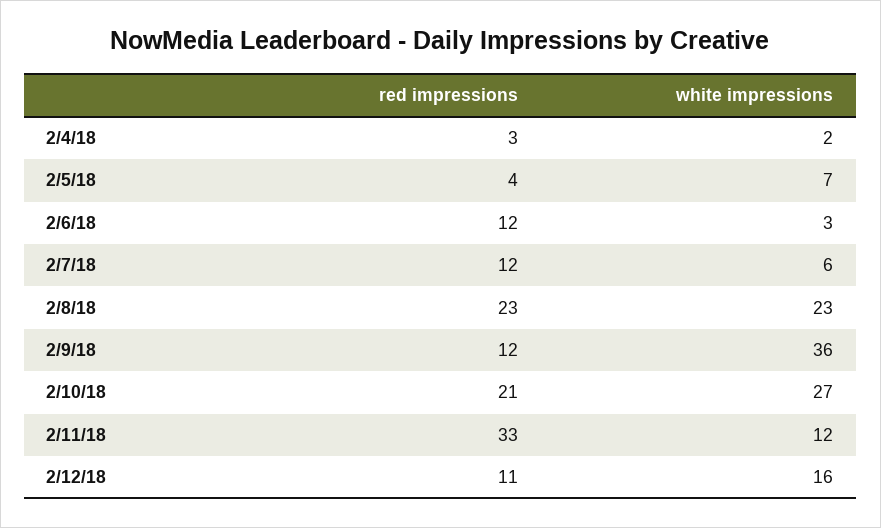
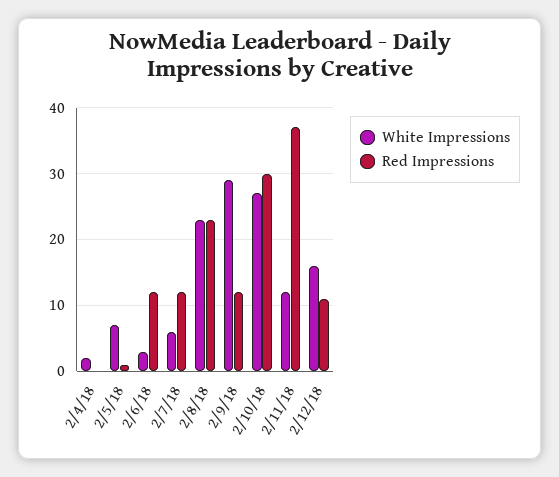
  {
    "red impressions": {
-     "2/4/18": 3,
+     "2/4/18": 0,
-     "2/5/18": 4,
+     "2/5/18": 1,
      "2/6/18": 12,
      "2/7/18": 12,
      "2/8/18": 23,
      "2/9/18": 12,
-     "2/10/18": 21,
+     "2/10/18": 30,
-     "2/11/18": 33,
+     "2/11/18": 37,
      "2/12/18": 11
    },
    "white impressions": {
      "2/4/18": 2,
      "2/5/18": 7,
      "2/6/18": 3,
      "2/7/18": 6,
      "2/8/18": 23,
-     "2/9/18": 36,
+     "2/9/18": 29,
      "2/10/18": 27,
      "2/11/18": 12,
      "2/12/18": 16
    }
  }

